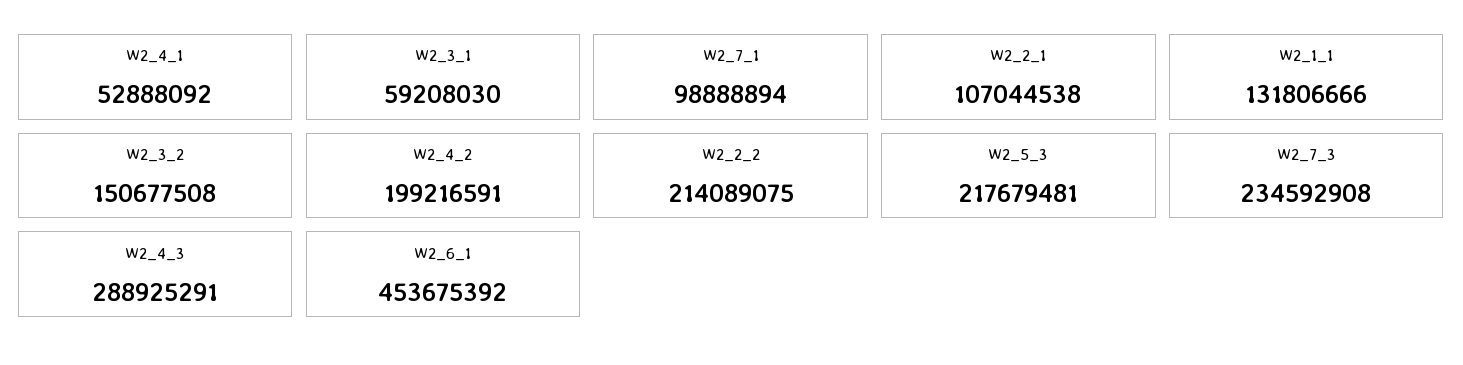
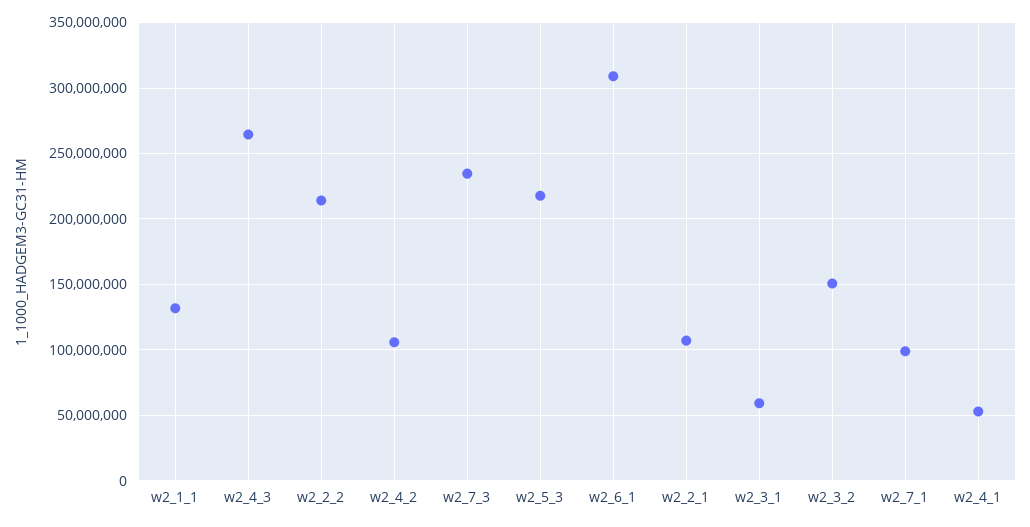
  {
    "W2_4_1": 52888092,
    "W2_3_1": 59208030,
    "W2_7_1": 98888894,
    "W2_2_1": 107044538,
    "W2_1_1": 131806666,
    "W2_3_2": 150677508,
-   "W2_4_2": 199216591,
+   "W2_4_2": 105000000,
    "W2_2_2": 214089075,
    "W2_5_3": 217679481,
    "W2_7_3": 234592908,
-   "W2_4_3": 288925291,
+   "W2_4_3": 265000000,
-   "W2_6_1": 453675392
+   "W2_6_1": 310000000
  }

